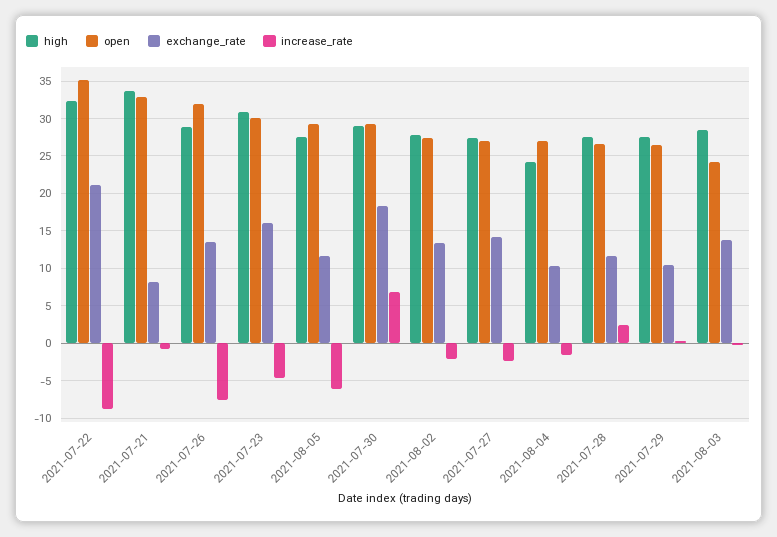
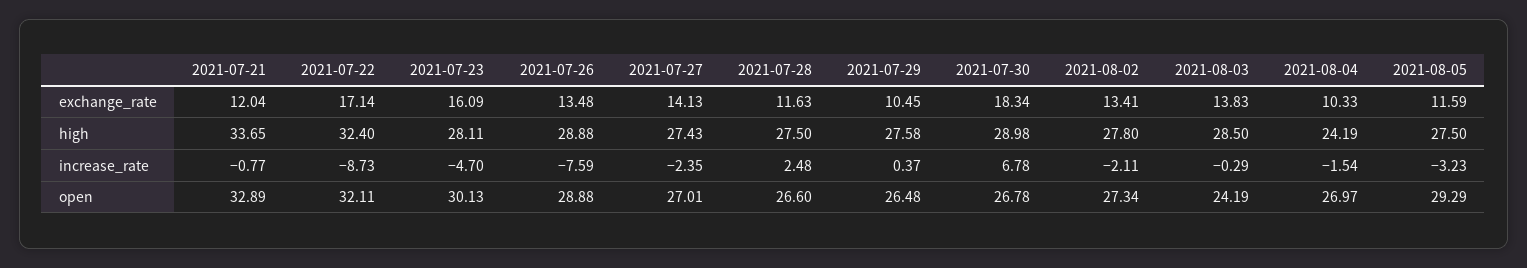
  {
    "high": {
      "2021-07-22": 32.4,
      "2021-07-21": 33.65,
      "2021-07-26": 28.88,
-     "2021-07-23": 31,
+     "2021-07-23": 28.11,
      "2021-08-05": 27.5,
      "2021-07-30": 28.98,
      "2021-08-02": 27.8,
      "2021-07-27": 27.43,
      "2021-08-04": 24.19,
      "2021-07-28": 27.5,
      "2021-07-29": 27.58,
      "2021-08-03": 28.5
    },
    "open": {
-     "2021-07-22": 35,
+     "2021-07-22": 32.11,
      "2021-07-21": 32.89,
-     "2021-07-26": 32,
+     "2021-07-26": 28.88,
      "2021-07-23": 30.13,
      "2021-08-05": 29.29,
-     "2021-07-30": 29,
+     "2021-07-30": 26.78,
      "2021-08-02": 27.34,
      "2021-07-27": 27.01,
      "2021-08-04": 26.97,
      "2021-07-28": 26.6,
      "2021-07-29": 26.48,
      "2021-08-03": 24.19
    },
    "exchange_rate": {
-     "2021-07-22": 21,
+     "2021-07-22": 17.14,
-     "2021-07-21": 8,
+     "2021-07-21": 12.04,
      "2021-07-26": 13.48,
      "2021-07-23": 16.09,
      "2021-08-05": 11.59,
      "2021-07-30": 18.34,
      "2021-08-02": 13.41,
      "2021-07-27": 14.13,
      "2021-08-04": 10.33,
      "2021-07-28": 11.63,
      "2021-07-29": 10.45,
      "2021-08-03": 13.83
    },
    "increase_rate": {
      "2021-07-22": -8.73,
      "2021-07-21": -0.77,
      "2021-07-26": -7.59,
      "2021-07-23": -4.7,
-     "2021-08-05": -6,
+     "2021-08-05": -3.23,
      "2021-07-30": 6.78,
      "2021-08-02": -2.11,
      "2021-07-27": -2.35,
      "2021-08-04": -1.54,
      "2021-07-28": 2.48,
      "2021-07-29": 0.37,
      "2021-08-03": -0.29
    }
  }

